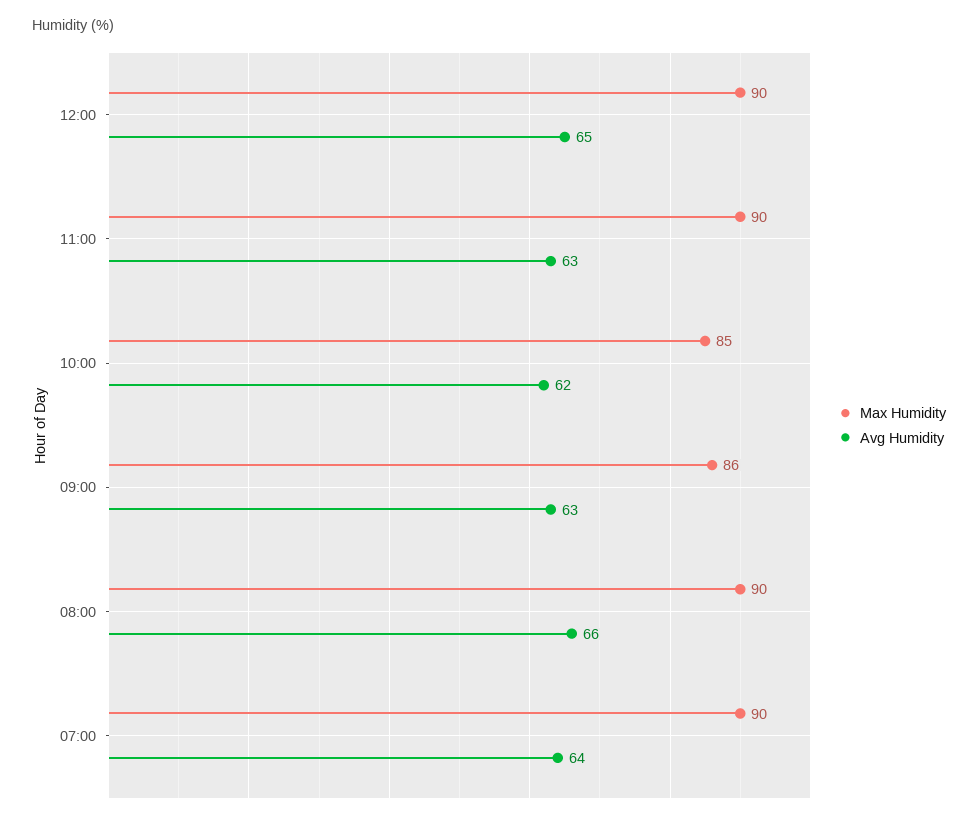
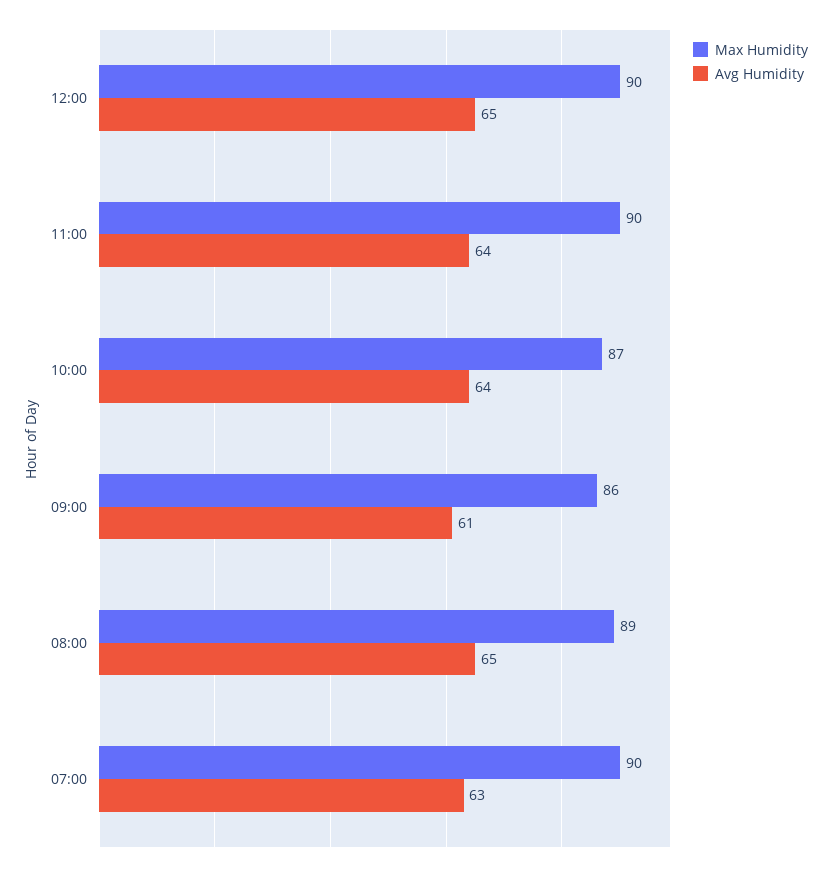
  {
    "Max Humidity": {
      "12:00": 90,
      "11:00": 90,
-     "10:00": 85,
+     "10:00": 87,
      "09:00": 86,
-     "08:00": 90,
+     "08:00": 89,
      "07:00": 90
    },
    "Avg Humidity": {
      "12:00": 65,
-     "11:00": 63,
+     "11:00": 64,
-     "10:00": 62,
+     "10:00": 64,
-     "09:00": 63,
+     "09:00": 61,
-     "08:00": 66,
+     "08:00": 65,
-     "07:00": 64
+     "07:00": 63
    }
  }

